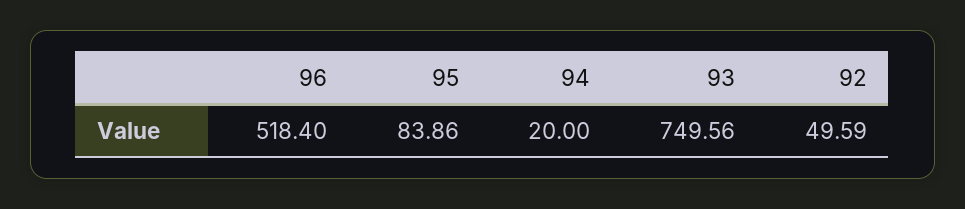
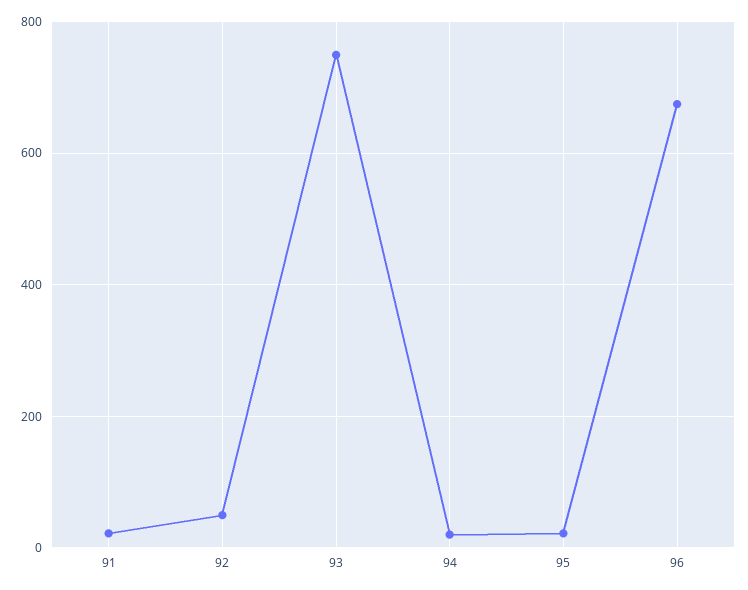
  {
-   "96": 518.4,
+   "96": 680,
-   "95": 83.86,
+   "95": 20,
    "94": 20,
    "93": 749.56,
-   "92": 49.59
+   "92": 49.59,
+   "91": 20
  }

